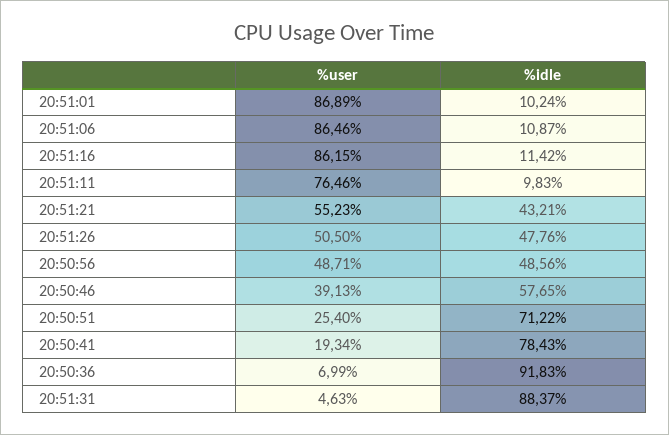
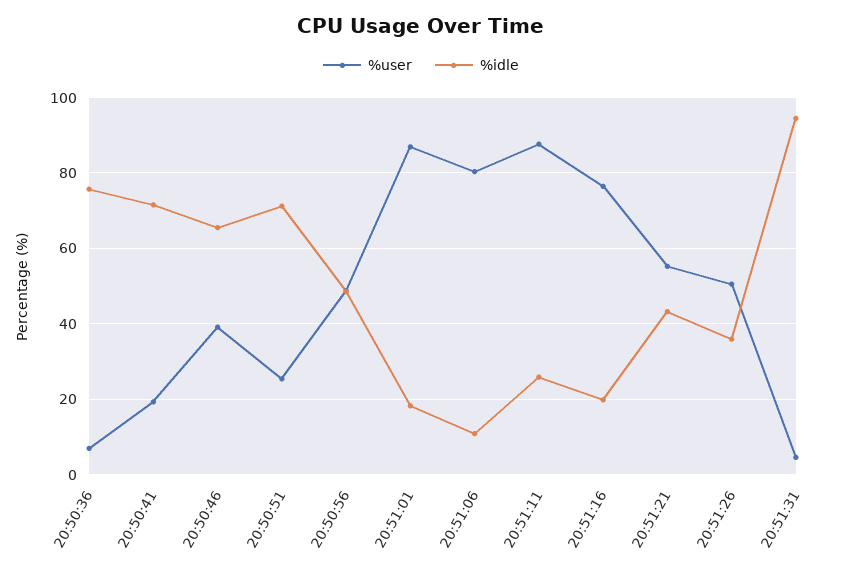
  {
    "%user": {
      "20:51:01": 86.89,
-     "20:51:06": 86.46,
+     "20:51:06": 80,
-     "20:51:16": 86.15,
+     "20:51:16": 76,
-     "20:51:11": 76.46,
+     "20:51:11": 88,
      "20:51:21": 55.23,
      "20:51:26": 50.5,
      "20:50:56": 48.71,
      "20:50:46": 39.13,
      "20:50:51": 25.4,
      "20:50:41": 19.34,
      "20:50:36": 6.99,
      "20:51:31": 4.63
    },
    "%idle": {
-     "20:51:01": 10.24,
+     "20:51:01": 18,
      "20:51:06": 10.87,
-     "20:51:16": 11.42,
+     "20:51:16": 20,
-     "20:51:11": 9.83,
+     "20:51:11": 26,
      "20:51:21": 43.21,
-     "20:51:26": 47.76,
+     "20:51:26": 36,
      "20:50:56": 48.56,
-     "20:50:46": 57.65,
+     "20:50:46": 66,
      "20:50:51": 71.22,
-     "20:50:41": 78.43,
+     "20:50:41": 72,
-     "20:50:36": 91.83,
+     "20:50:36": 76,
-     "20:51:31": 88.37
+     "20:51:31": 94
    }
  }

